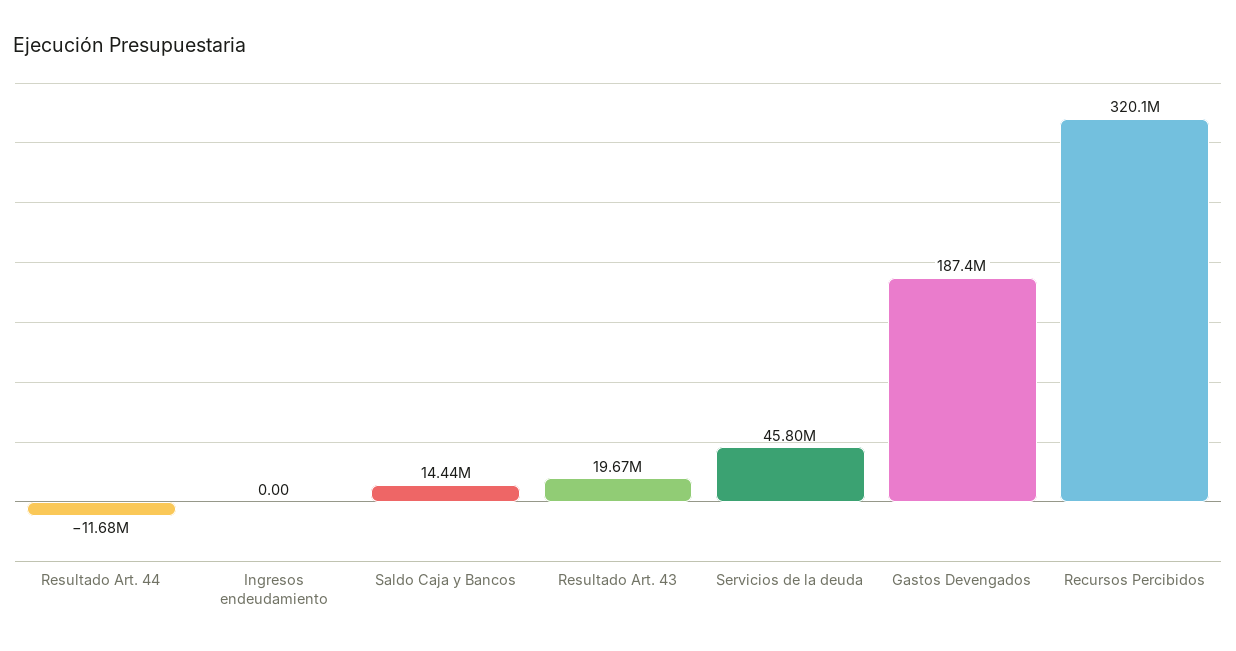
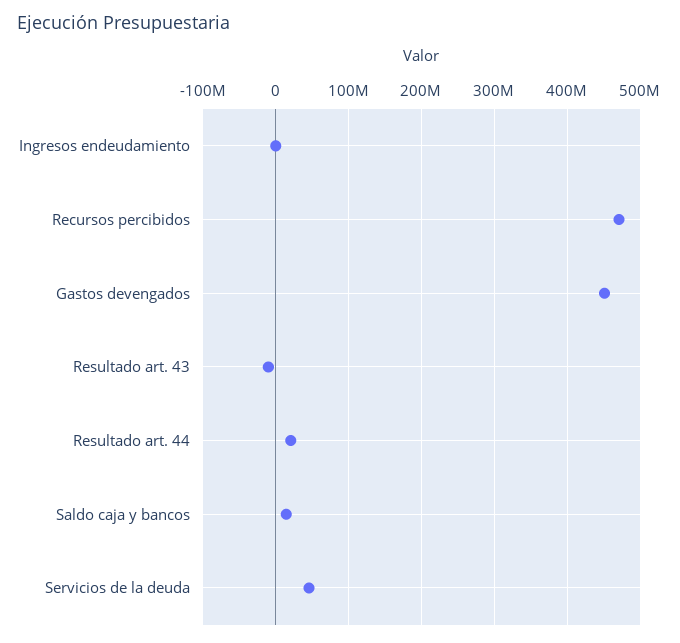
  {
-   "Resultado Art. 44": -11680000,
+   "Resultado Art. 44": 20000000,
    "Ingresos endeudamiento": 0,
    "Saldo Caja y Bancos": 14440000,
-   "Resultado Art. 43": 19670000,
+   "Resultado Art. 43": -10000000,
    "Servicios de la deuda": 45800000,
-   "Gastos Devengados": 187400000,
+   "Gastos Devengados": 450000000,
-   "Recursos Percibidos": 320100000
+   "Recursos Percibidos": 470000000
  }

